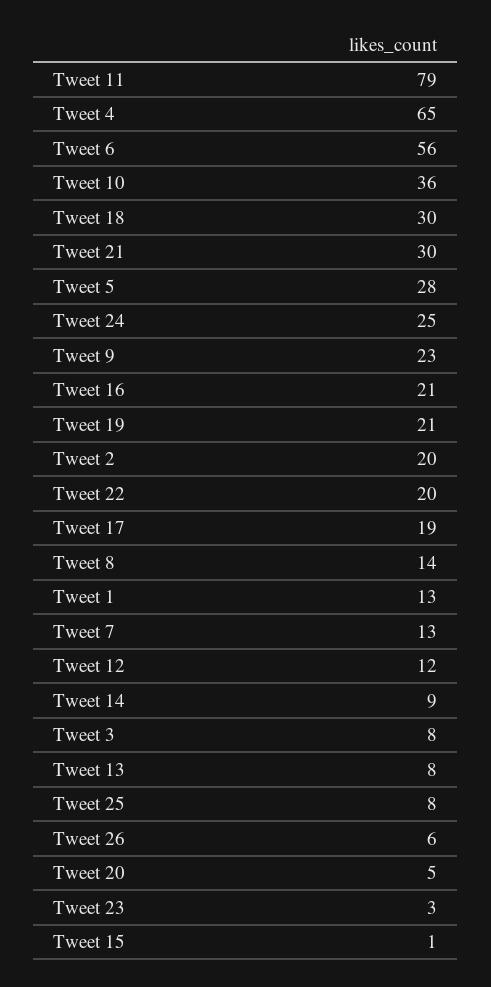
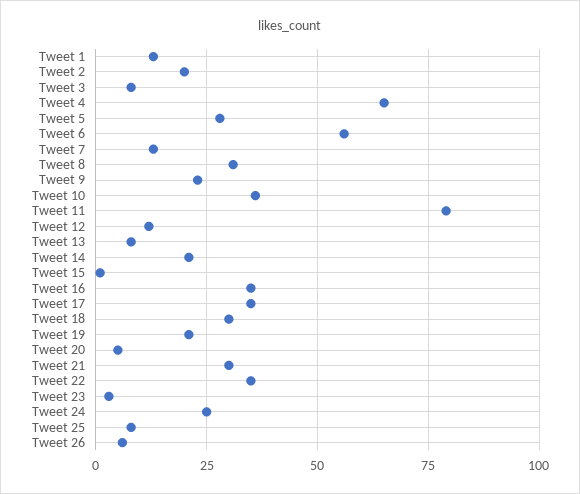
  {
    "Tweet 11": 79,
    "Tweet 4": 65,
    "Tweet 6": 56,
    "Tweet 10": 36,
    "Tweet 18": 30,
    "Tweet 21": 30,
    "Tweet 5": 28,
    "Tweet 24": 25,
    "Tweet 9": 23,
-   "Tweet 16": 21,
+   "Tweet 16": 35,
    "Tweet 19": 21,
    "Tweet 2": 20,
-   "Tweet 22": 20,
+   "Tweet 22": 35,
-   "Tweet 17": 19,
+   "Tweet 17": 35,
-   "Tweet 8": 14,
+   "Tweet 8": 30,
    "Tweet 1": 13,
    "Tweet 7": 13,
    "Tweet 12": 12,
-   "Tweet 14": 9,
+   "Tweet 14": 20,
    "Tweet 3": 8,
    "Tweet 13": 8,
    "Tweet 25": 8,
    "Tweet 26": 6,
    "Tweet 20": 5,
    "Tweet 23": 3,
    "Tweet 15": 1
  }

